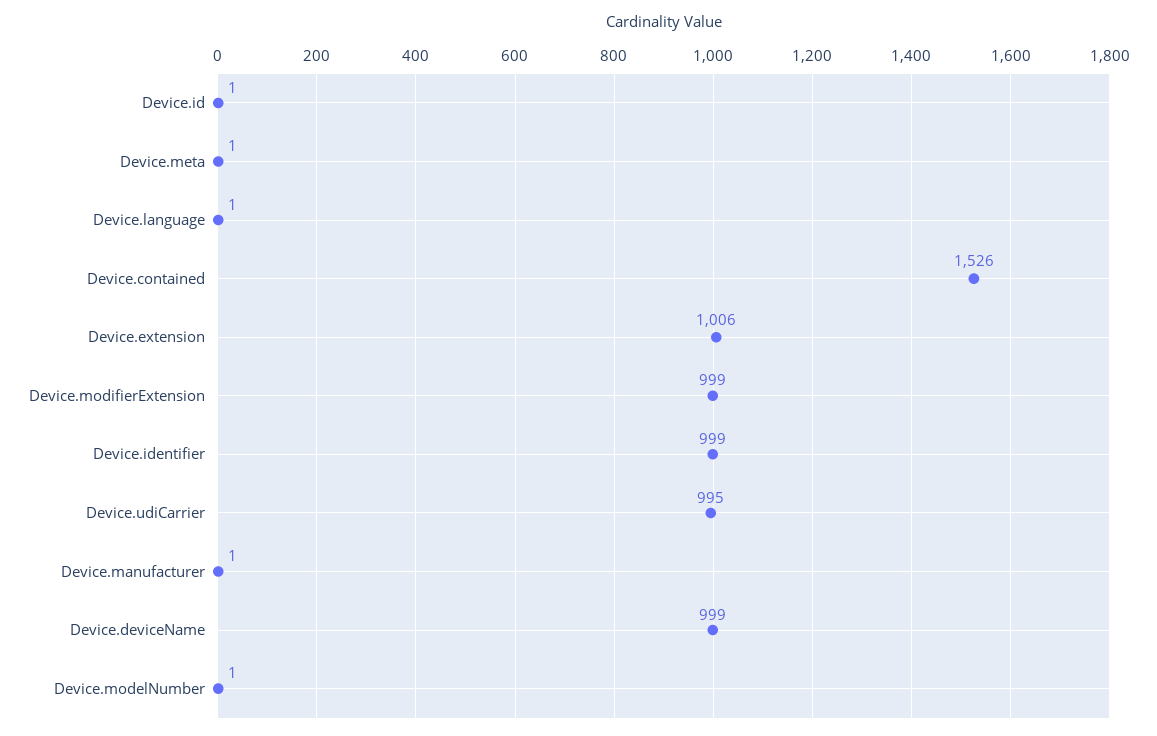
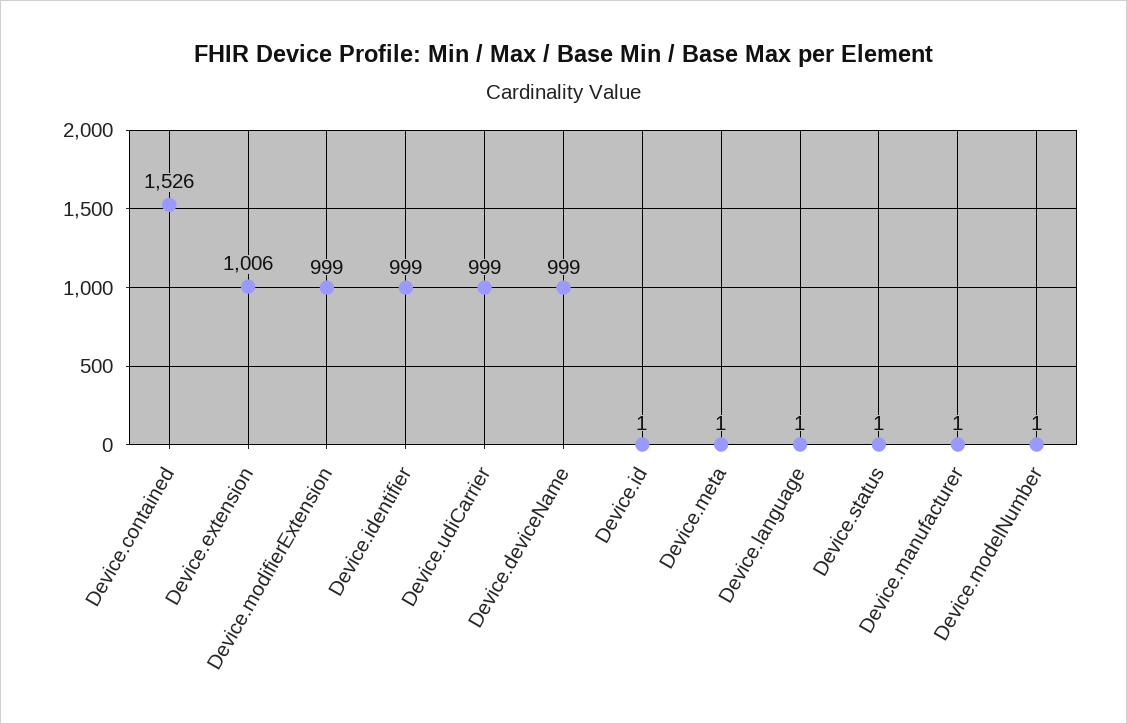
  {
    "Device.id": 1,
    "Device.meta": 1,
    "Device.language": 1,
    "Device.contained": 1526,
    "Device.extension": 1006,
    "Device.modifierExtension": 999,
    "Device.identifier": 999,
-   "Device.udiCarrier": 995,
+   "Device.udiCarrier": 999,
    "Device.manufacturer": 1,
    "Device.deviceName": 999,
-   "Device.modelNumber": 1
+   "Device.modelNumber": 1,
+   "Device.status": 1
  }

